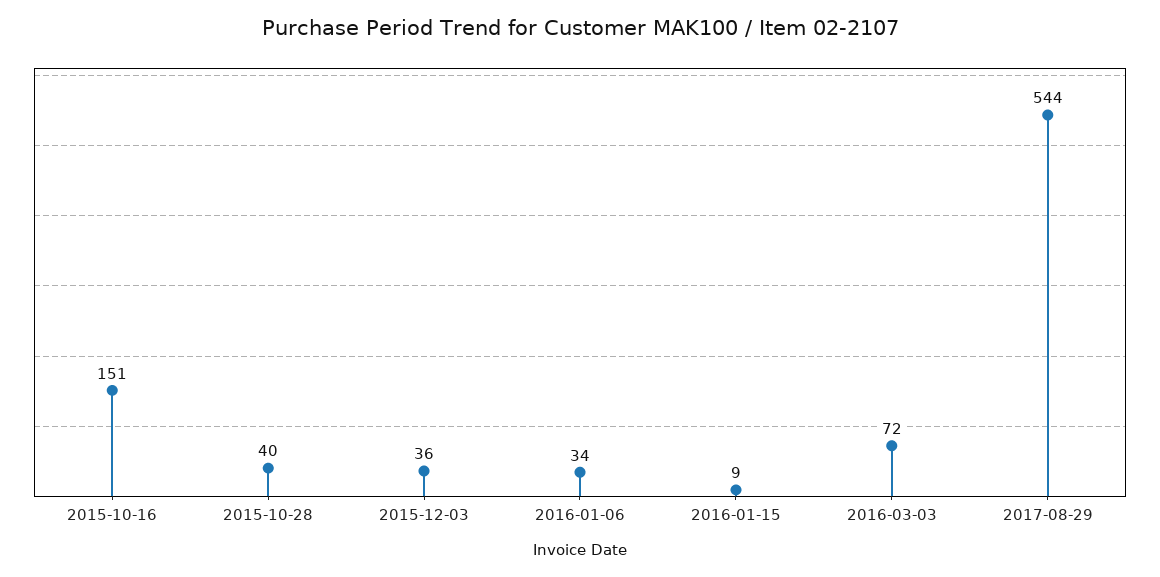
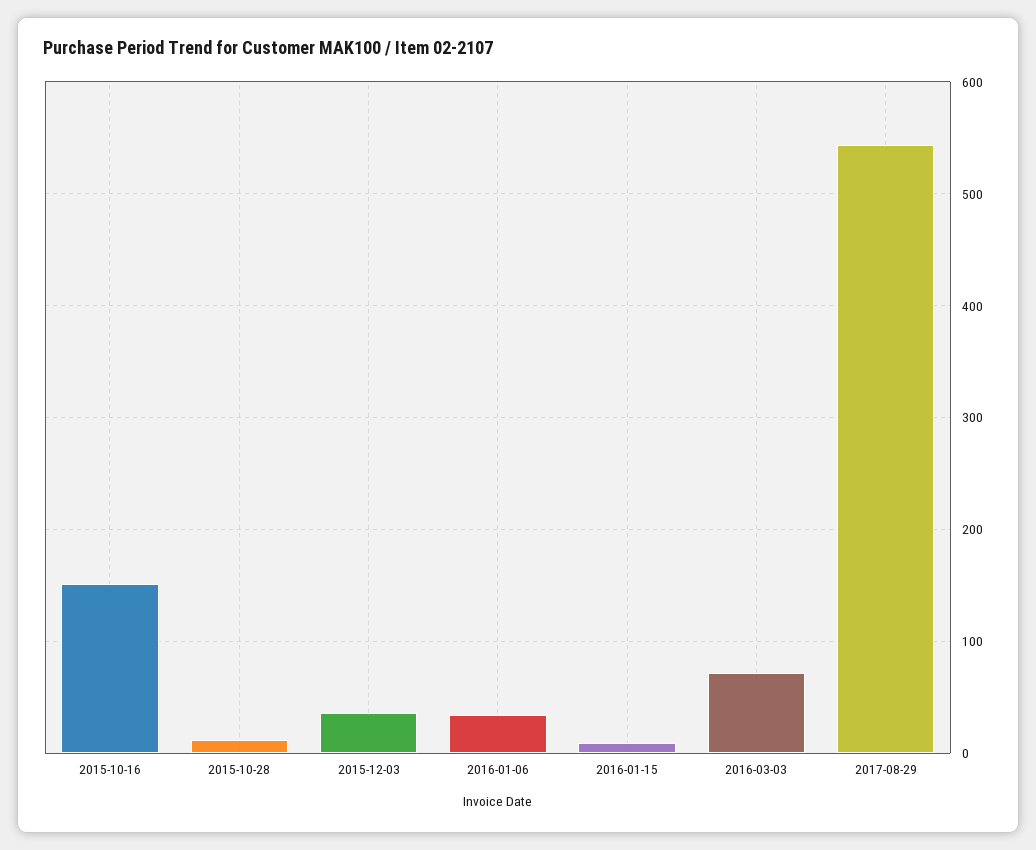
  {
    "2015-10-16": 151,
-   "2015-10-28": 40,
+   "2015-10-28": 10,
    "2015-12-03": 36,
    "2016-01-06": 34,
    "2016-01-15": 9,
    "2016-03-03": 72,
    "2017-08-29": 544
  }

